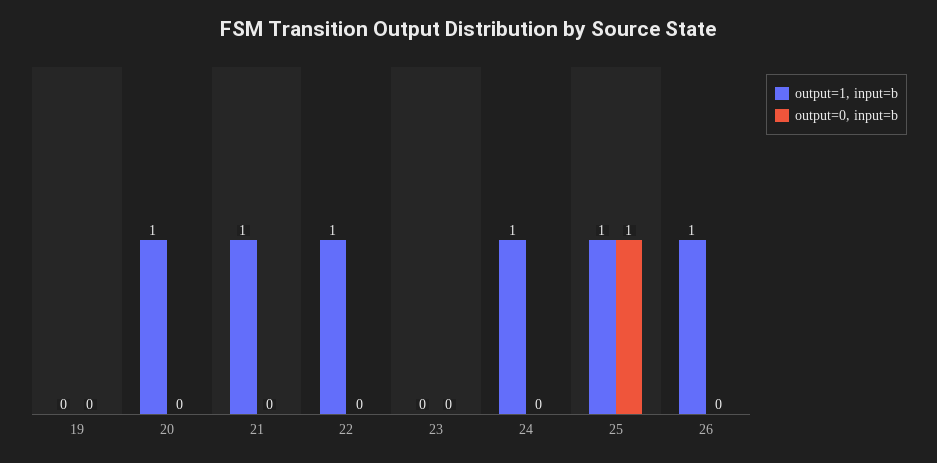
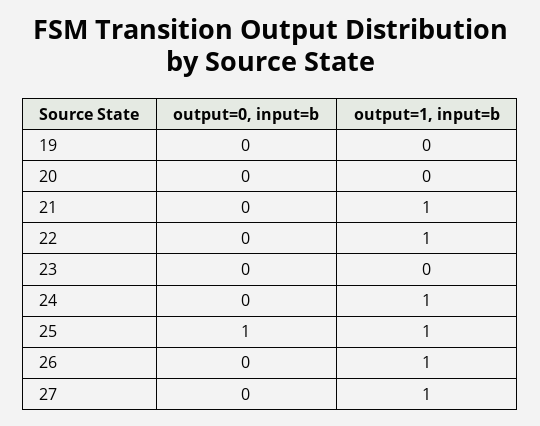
  {
    "output=1, input=b": {
      "19": 0,
-     "20": 1,
+     "20": 0,
      "21": 1,
      "22": 1,
      "23": 0,
      "24": 1,
      "25": 1,
-     "26": 1
+     "26": 1,
+     "27": 1
    },
    "output=0, input=b": {
      "19": 0,
      "20": 0,
      "21": 0,
      "22": 0,
      "23": 0,
      "24": 0,
      "25": 1,
-     "26": 0
+     "26": 0,
+     "27": 0
    }
  }

